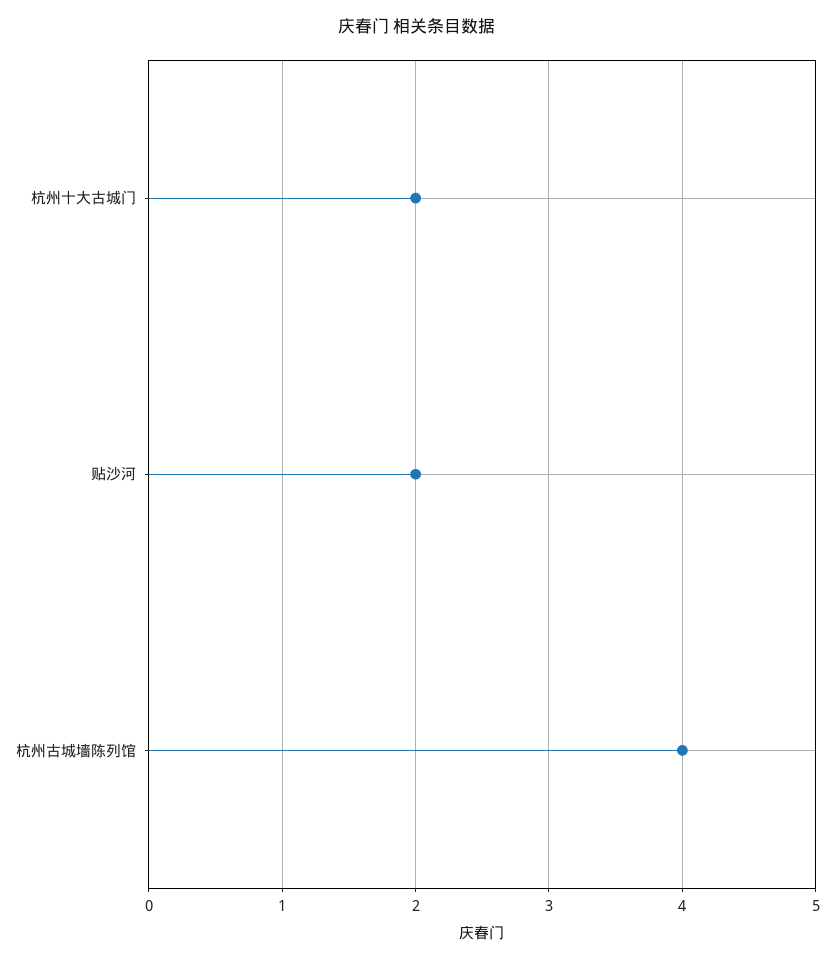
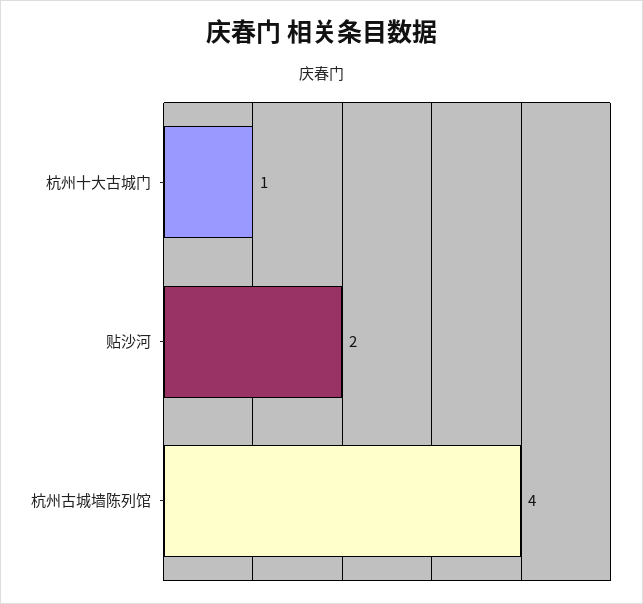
  {
-   "杭州十大古城门": 2,
+   "杭州十大古城门": 1,
    "贴沙河": 2,
    "杭州古城墙陈列馆": 4
  }

